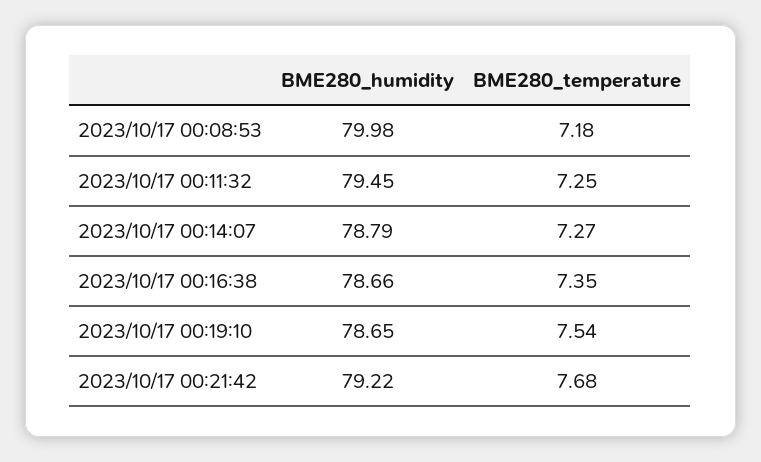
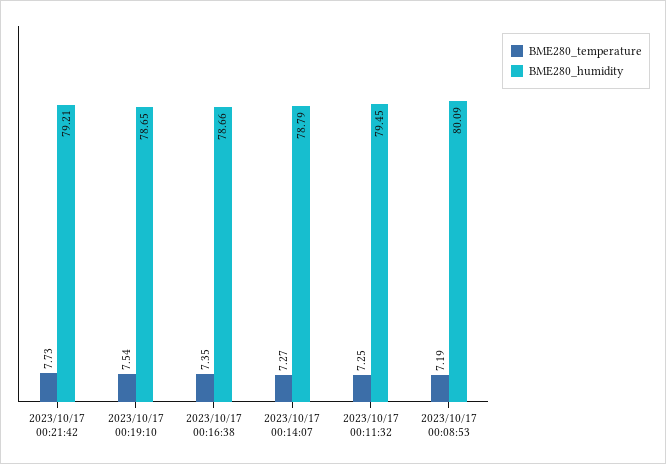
  {
    "BME280_humidity": {
-     "2023/10/17 00:08:53": 79.98,
+     "2023/10/17 00:08:53": 80.09,
      "2023/10/17 00:11:32": 79.45,
      "2023/10/17 00:14:07": 78.79,
      "2023/10/17 00:16:38": 78.66,
      "2023/10/17 00:19:10": 78.65,
-     "2023/10/17 00:21:42": 79.22
+     "2023/10/17 00:21:42": 79.21
    },
    "BME280_temperature": {
-     "2023/10/17 00:08:53": 7.18,
+     "2023/10/17 00:08:53": 7.19,
      "2023/10/17 00:11:32": 7.25,
      "2023/10/17 00:14:07": 7.27,
      "2023/10/17 00:16:38": 7.35,
      "2023/10/17 00:19:10": 7.54,
-     "2023/10/17 00:21:42": 7.68
+     "2023/10/17 00:21:42": 7.73
    }
  }

